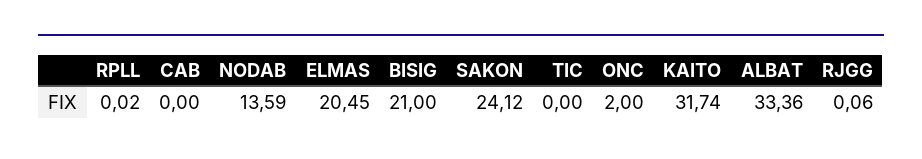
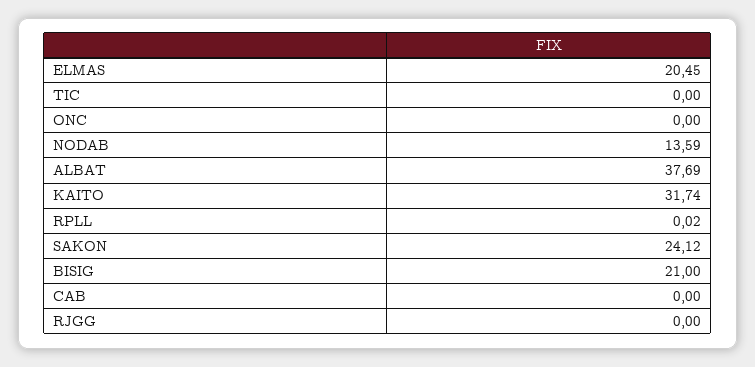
  {
    "RPLL": 0.02,
    "CAB": 0,
    "NODAB": 13.59,
    "ELMAS": 20.45,
    "BISIG": 21,
    "SAKON": 24.12,
    "TIC": 0,
-   "ONC": 2,
+   "ONC": 0,
    "KAITO": 31.74,
-   "ALBAT": 33.36,
+   "ALBAT": 37.69,
-   "RJGG": 0.06
+   "RJGG": 0
  }

